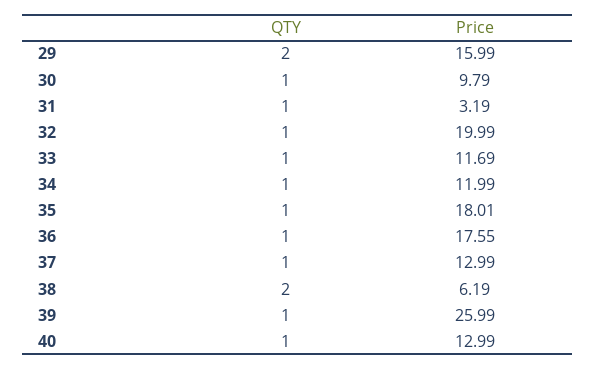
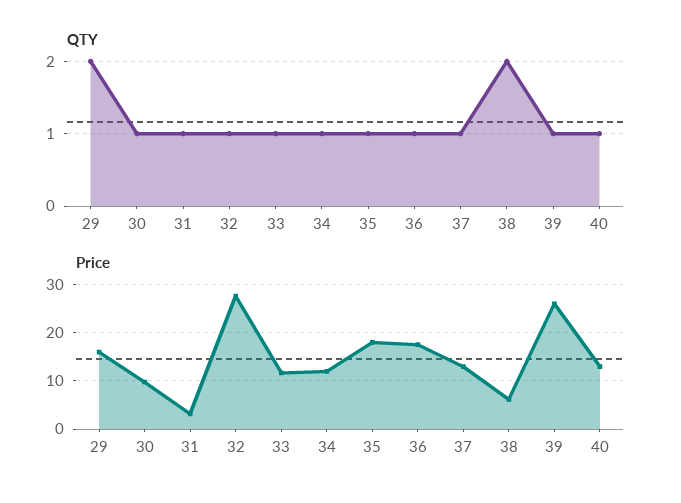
  {
    "QTY": {
      "29": 2,
      "30": 1,
      "31": 1,
      "32": 1,
      "33": 1,
      "34": 1,
      "35": 1,
      "36": 1,
      "37": 1,
      "38": 2,
      "39": 1,
      "40": 1
    },
    "Price": {
      "29": 15.99,
      "30": 9.79,
      "31": 3.19,
-     "32": 19.99,
+     "32": 28,
      "33": 11.69,
      "34": 11.99,
      "35": 18.01,
      "36": 17.55,
      "37": 12.99,
      "38": 6.19,
      "39": 25.99,
      "40": 12.99
    }
  }

